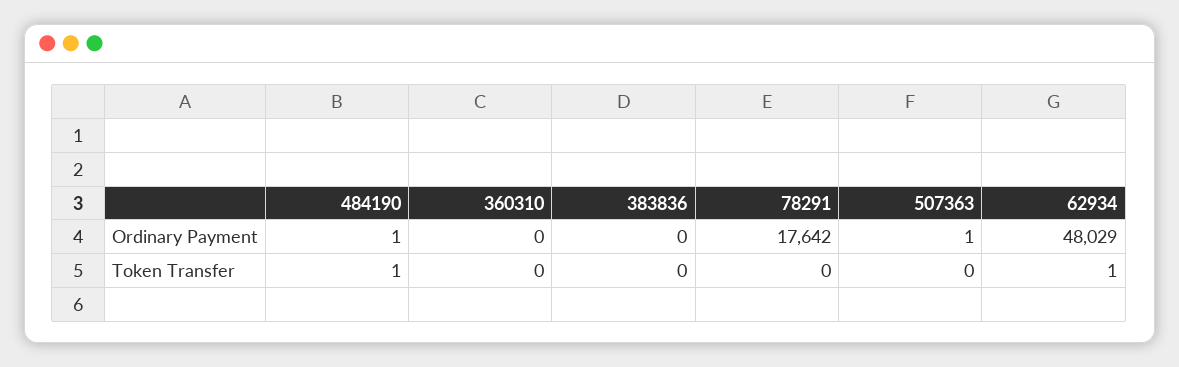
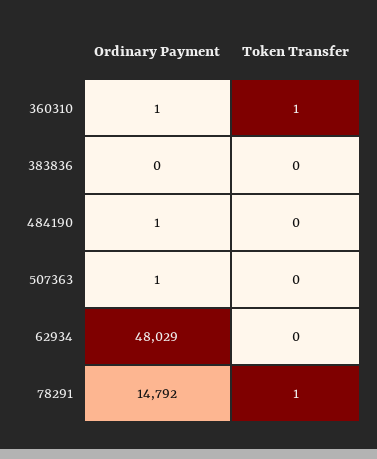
  {
    "484190": {
      "Ordinary Payment": 1,
-     "Token Transfer": 1
+     "Token Transfer": 0
    },
    "360310": {
-     "Ordinary Payment": 0,
+     "Ordinary Payment": 1,
-     "Token Transfer": 0
+     "Token Transfer": 1
    },
    "383836": {
      "Ordinary Payment": 0,
      "Token Transfer": 0
    },
    "78291": {
-     "Ordinary Payment": 17642,
+     "Ordinary Payment": 14792,
-     "Token Transfer": 0
+     "Token Transfer": 1
    },
    "507363": {
      "Ordinary Payment": 1,
      "Token Transfer": 0
    },
    "62934": {
      "Ordinary Payment": 48029,
-     "Token Transfer": 1
+     "Token Transfer": 0
    }
  }

